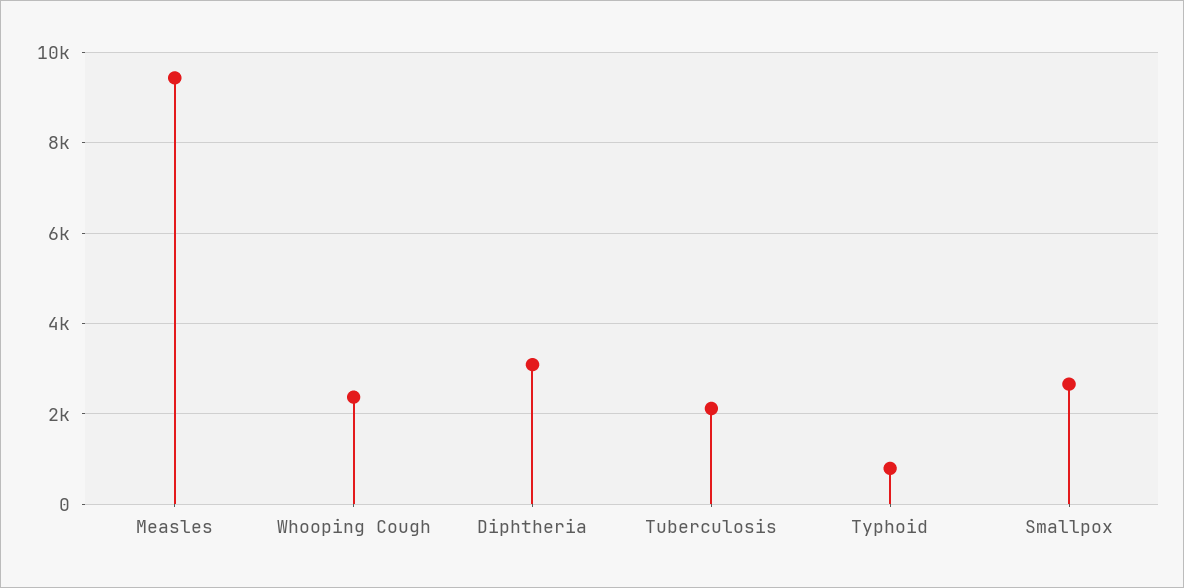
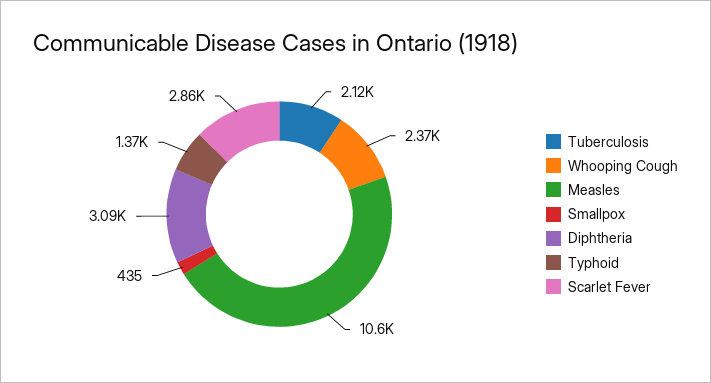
  {
-   "Measles": 9400,
+   "Measles": 10600,
    "Whooping Cough": 2370,
    "Diphtheria": 3090,
    "Tuberculosis": 2120,
-   "Typhoid": 800,
+   "Typhoid": 1370,
-   "Smallpox": 2600
+   "Smallpox": 435,
+   "Scarlet Fever": 2860
  }

